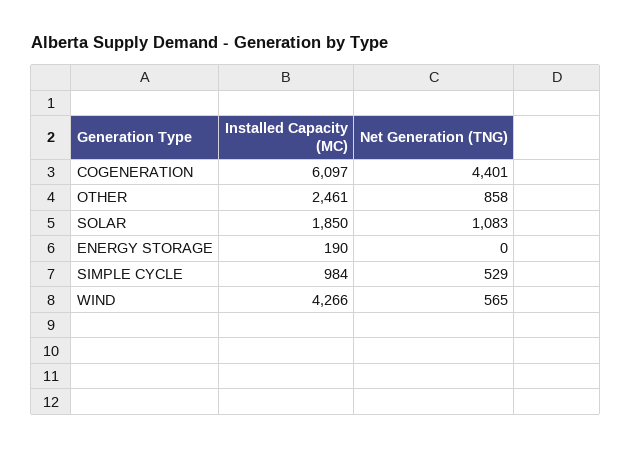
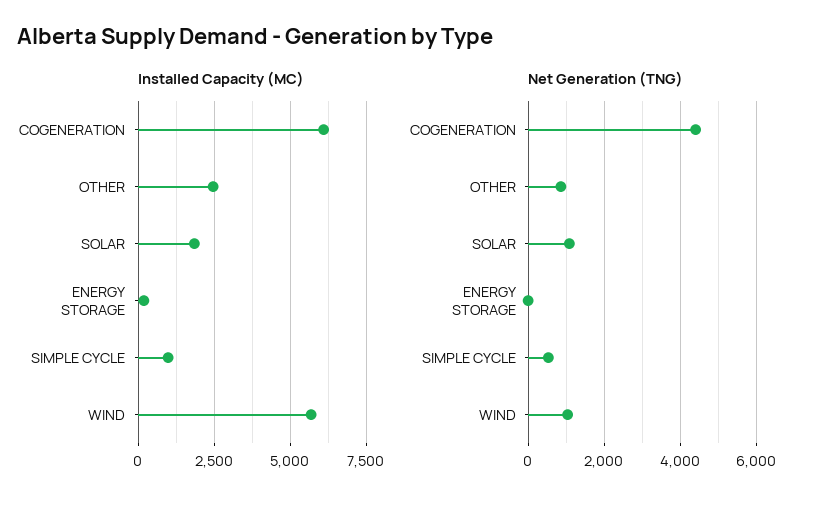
  {
    "Installed Capacity (MC)": {
      "COGENERATION": 6097,
      "OTHER": 2461,
      "SOLAR": 1850,
      "ENERGY STORAGE": 190,
      "SIMPLE CYCLE": 984,
-     "WIND": 4266
+     "WIND": 5750
    },
    "Net Generation (TNG)": {
      "COGENERATION": 4401,
      "OTHER": 858,
      "SOLAR": 1083,
      "ENERGY STORAGE": 0,
      "SIMPLE CYCLE": 529,
-     "WIND": 565
+     "WIND": 1000
    }
  }

